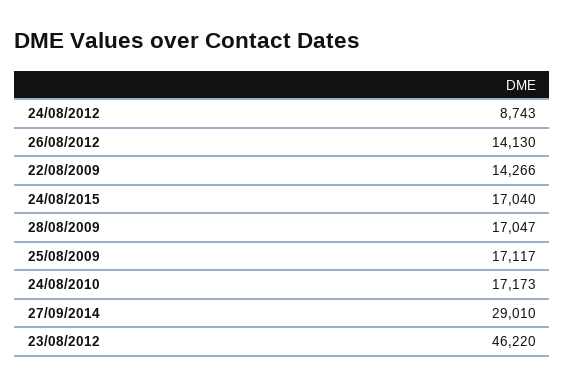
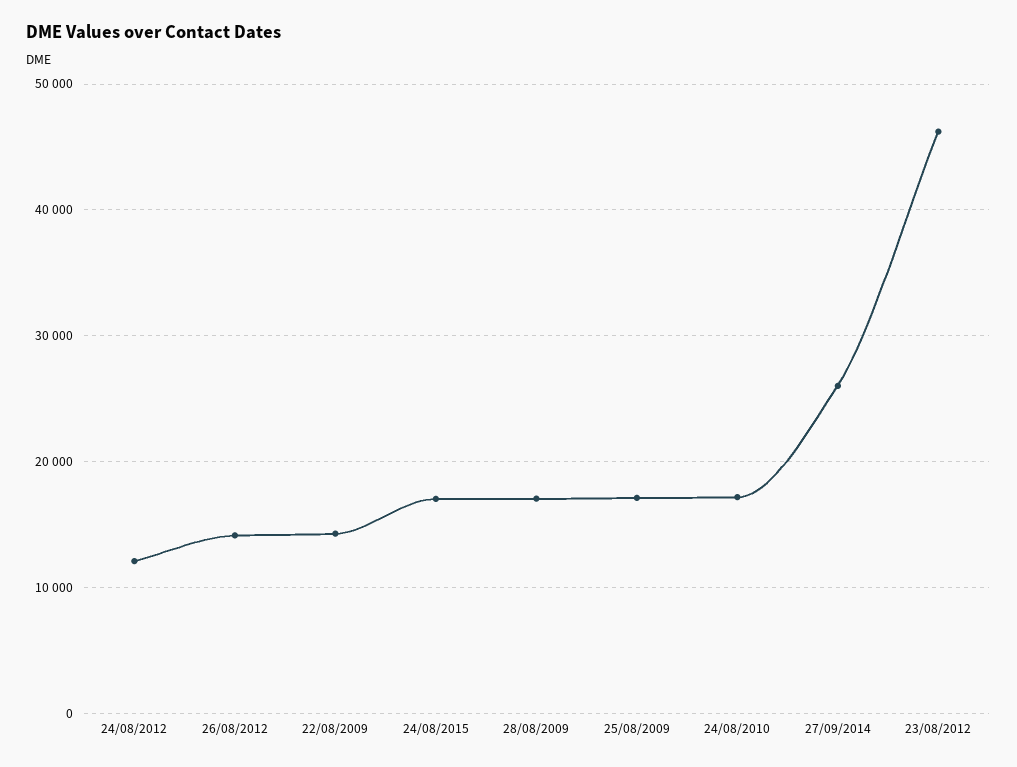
  {
-   "24/08/2012": 8743,
+   "24/08/2012": 12000,
    "26/08/2012": 14130,
    "22/08/2009": 14266,
    "24/08/2015": 17040,
    "28/08/2009": 17047,
    "25/08/2009": 17117,
    "24/08/2010": 17173,
-   "27/09/2014": 29010,
+   "27/09/2014": 26000,
    "23/08/2012": 46220
  }

